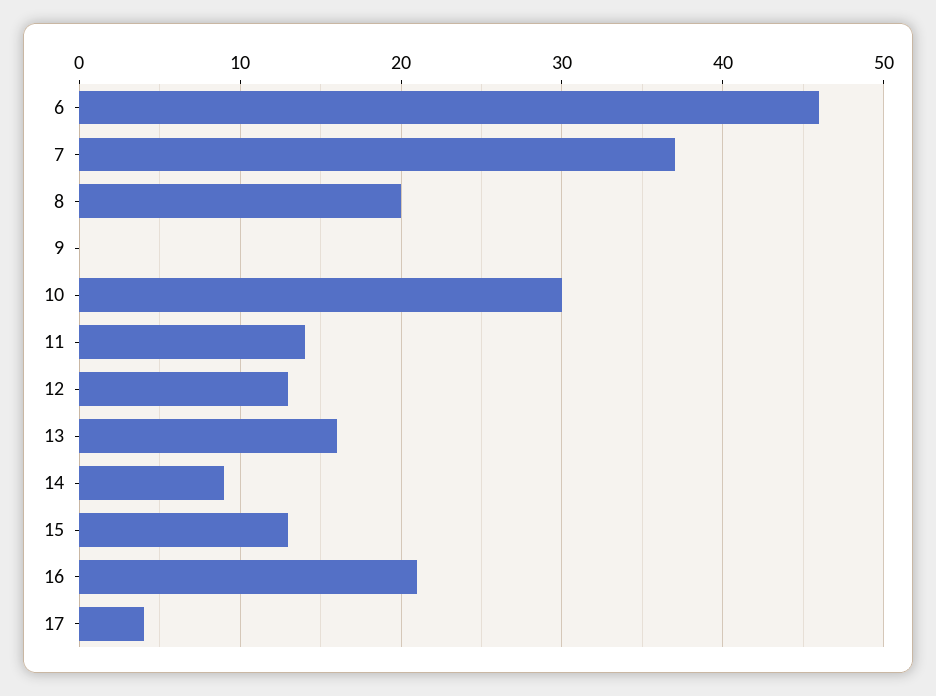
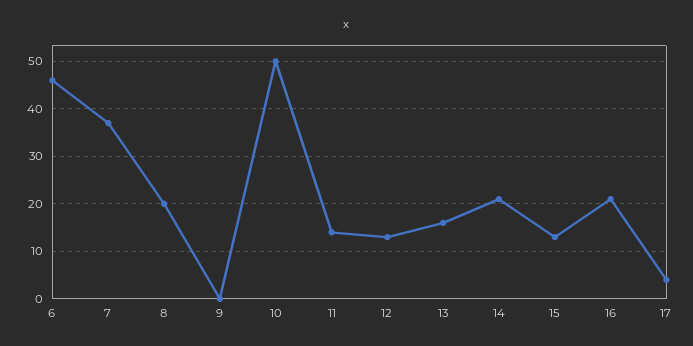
  {
    "6": 46,
    "7": 37,
    "8": 20,
    "9": 0,
-   "10": 30,
+   "10": 50,
    "11": 14,
    "12": 13,
    "13": 16,
-   "14": 9,
+   "14": 20,
    "15": 13,
    "16": 21,
    "17": 4
  }

